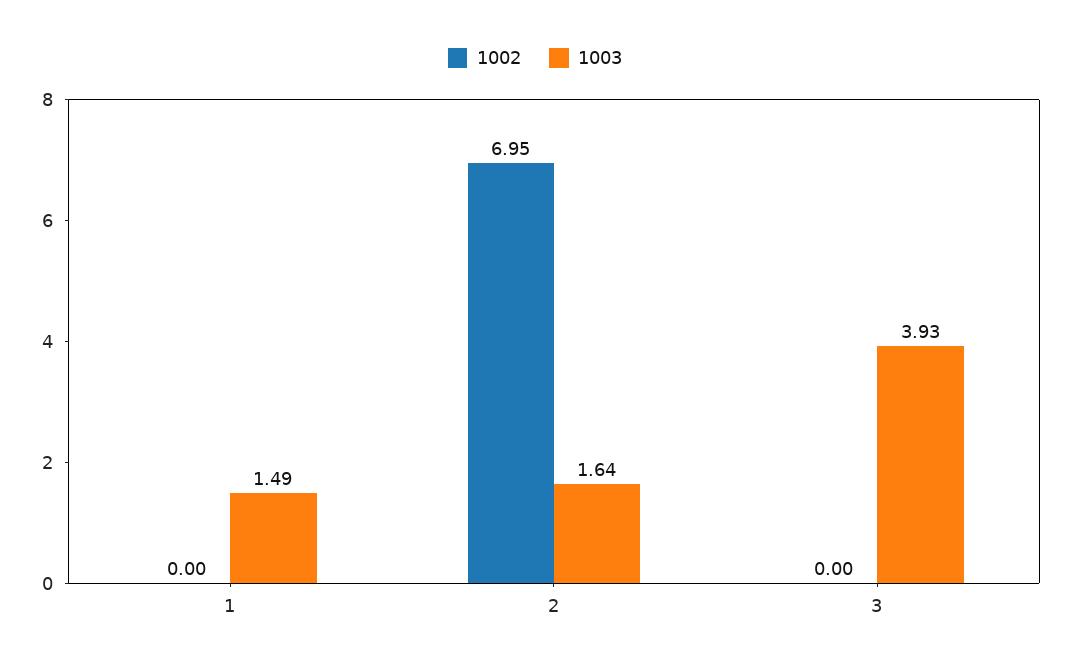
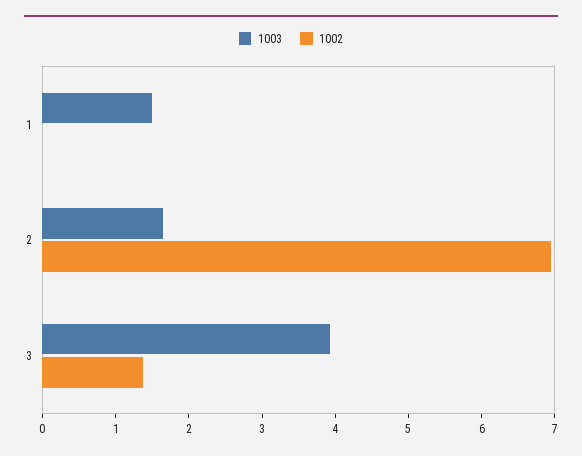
  {
    "1002": {
      "1": 0,
      "2": 6.95,
-     "3": 0
+     "3": 1.4
    },
    "1003": {
      "1": 1.49,
      "2": 1.64,
      "3": 3.93
    }
  }

